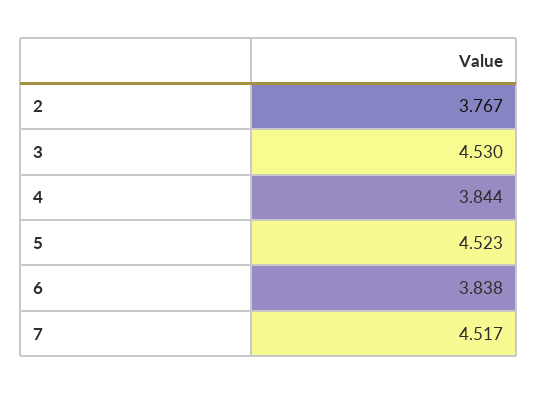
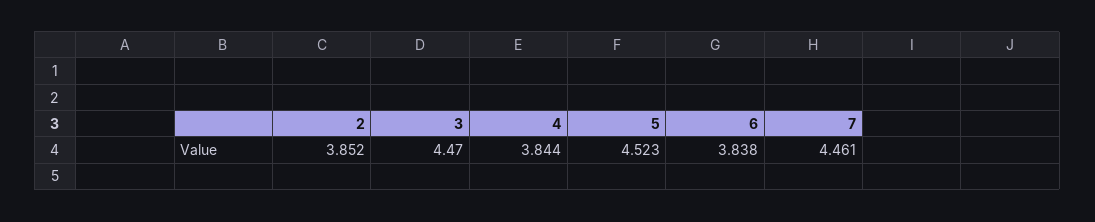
  {
-   "2": 3.767,
+   "2": 3.852,
-   "3": 4.53,
+   "3": 4.47,
    "4": 3.844,
    "5": 4.523,
    "6": 3.838,
-   "7": 4.517
+   "7": 4.461
  }

